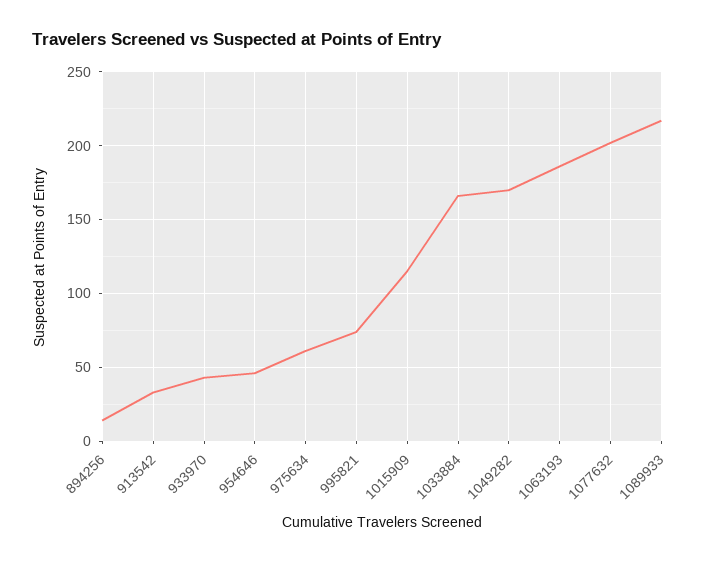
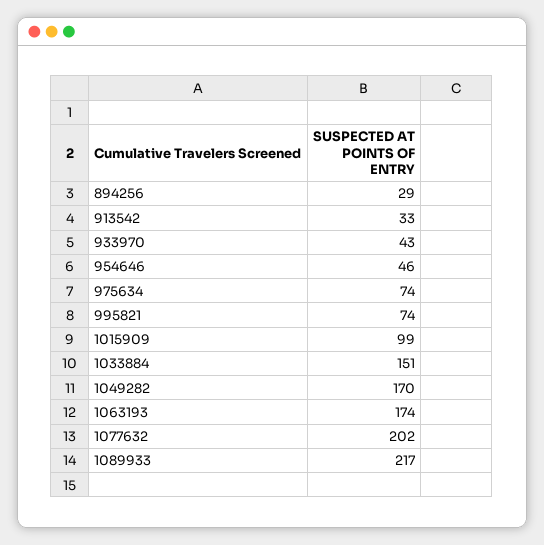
  {
-   "894256": 15,
+   "894256": 29,
    "913542": 33,
    "933970": 43,
    "954646": 46,
-   "975634": 60,
+   "975634": 74,
    "995821": 74,
-   "1015909": 115,
+   "1015909": 99,
-   "1033884": 165,
+   "1033884": 151,
    "1049282": 170,
-   "1063193": 185,
+   "1063193": 174,
    "1077632": 202,
    "1089933": 217
  }

